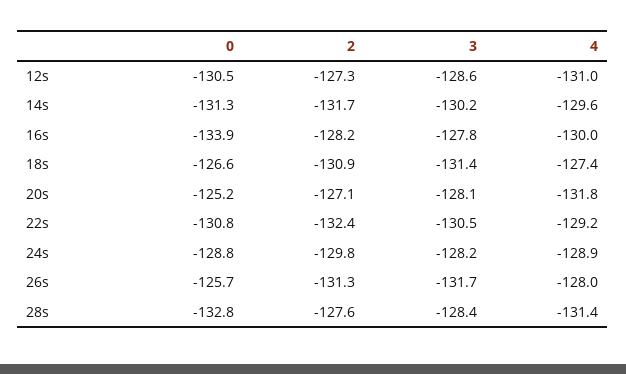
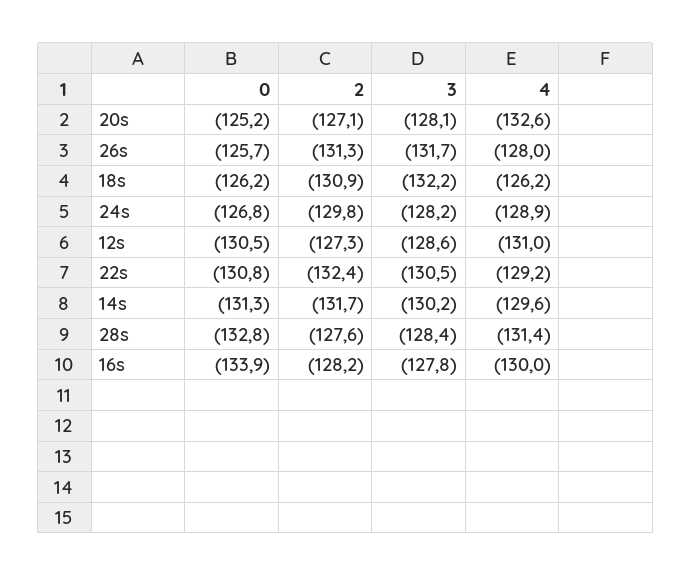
  {
    "0": {
      "12s": -130.5,
      "14s": -131.3,
      "16s": -133.9,
-     "18s": -126.6,
+     "18s": -126.2,
      "20s": -125.2,
      "22s": -130.8,
-     "24s": -128.8,
+     "24s": -126.8,
      "26s": -125.7,
      "28s": -132.8
    },
    "2": {
      "12s": -127.3,
      "14s": -131.7,
      "16s": -128.2,
      "18s": -130.9,
      "20s": -127.1,
      "22s": -132.4,
      "24s": -129.8,
      "26s": -131.3,
      "28s": -127.6
    },
    "3": {
      "12s": -128.6,
      "14s": -130.2,
      "16s": -127.8,
-     "18s": -131.4,
+     "18s": -132.2,
      "20s": -128.1,
      "22s": -130.5,
      "24s": -128.2,
      "26s": -131.7,
      "28s": -128.4
    },
    "4": {
      "12s": -131,
      "14s": -129.6,
      "16s": -130,
-     "18s": -127.4,
+     "18s": -126.2,
-     "20s": -131.8,
+     "20s": -132.6,
      "22s": -129.2,
      "24s": -128.9,
      "26s": -128,
      "28s": -131.4
    }
  }

